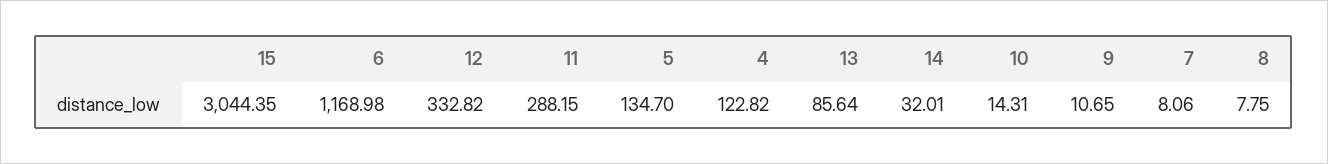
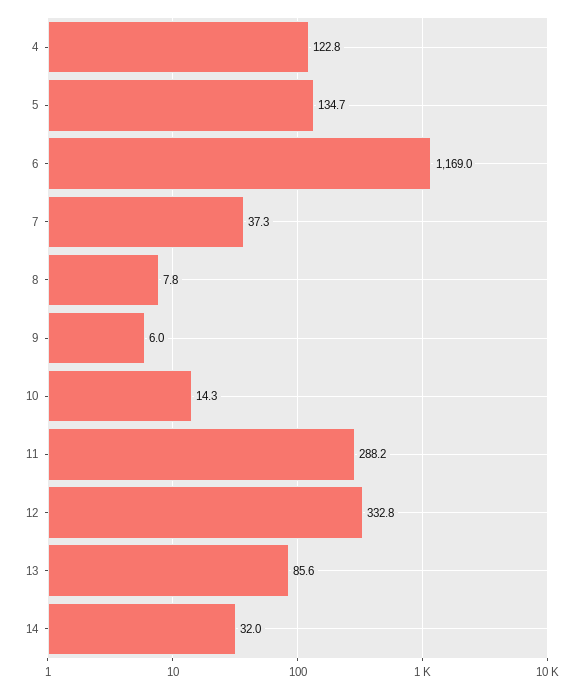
  {
-   "15": 3044.35,
    "6": 1168.98,
    "12": 332.82,
    "11": 288.15,
    "5": 134.7,
    "4": 122.82,
    "13": 85.64,
    "14": 32.01,
    "10": 14.31,
-   "9": 10.65,
+   "9": 6,
-   "7": 8.06,
+   "7": 37.3,
    "8": 7.75
  }

